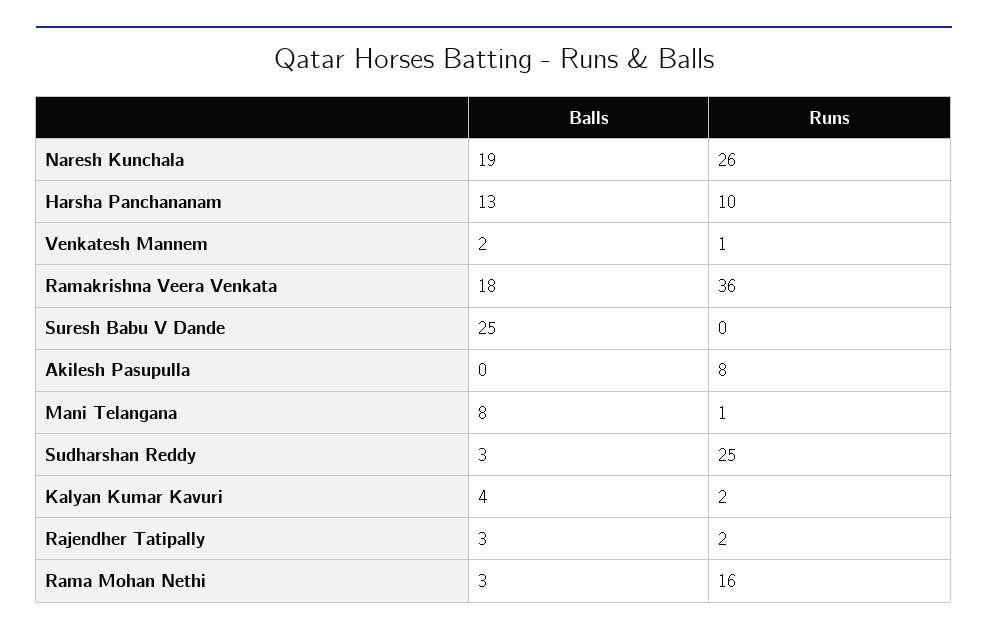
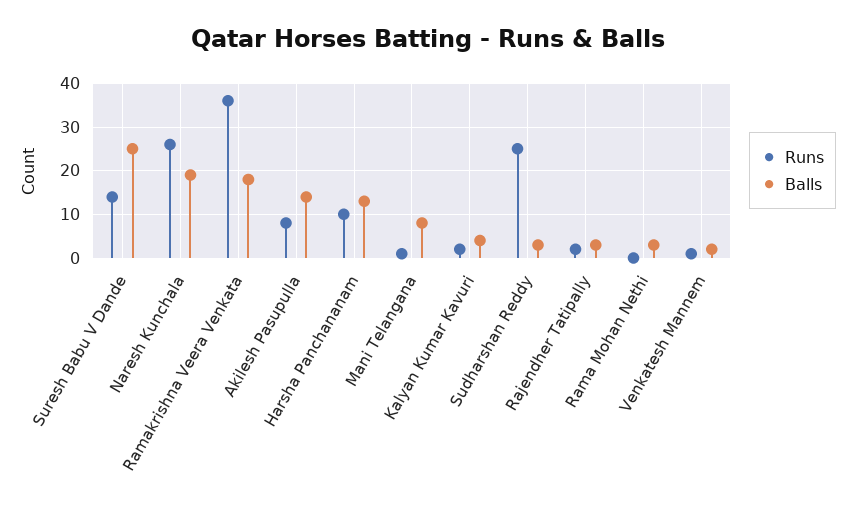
  {
    "Balls": {
      "Naresh Kunchala": 19,
      "Harsha Panchananam": 13,
      "Venkatesh Mannem": 2,
      "Ramakrishna Veera Venkata": 18,
      "Suresh Babu V Dande": 25,
-     "Akilesh Pasupulla": 0,
+     "Akilesh Pasupulla": 15,
      "Mani Telangana": 8,
      "Sudharshan Reddy": 3,
      "Kalyan Kumar Kavuri": 4,
      "Rajendher Tatipally": 3,
      "Rama Mohan Nethi": 3
    },
    "Runs": {
      "Naresh Kunchala": 26,
      "Harsha Panchananam": 10,
      "Venkatesh Mannem": 1,
      "Ramakrishna Veera Venkata": 36,
-     "Suresh Babu V Dande": 0,
+     "Suresh Babu V Dande": 15,
      "Akilesh Pasupulla": 8,
      "Mani Telangana": 1,
      "Sudharshan Reddy": 25,
      "Kalyan Kumar Kavuri": 2,
      "Rajendher Tatipally": 2,
-     "Rama Mohan Nethi": 16
+     "Rama Mohan Nethi": 0
    }
  }

